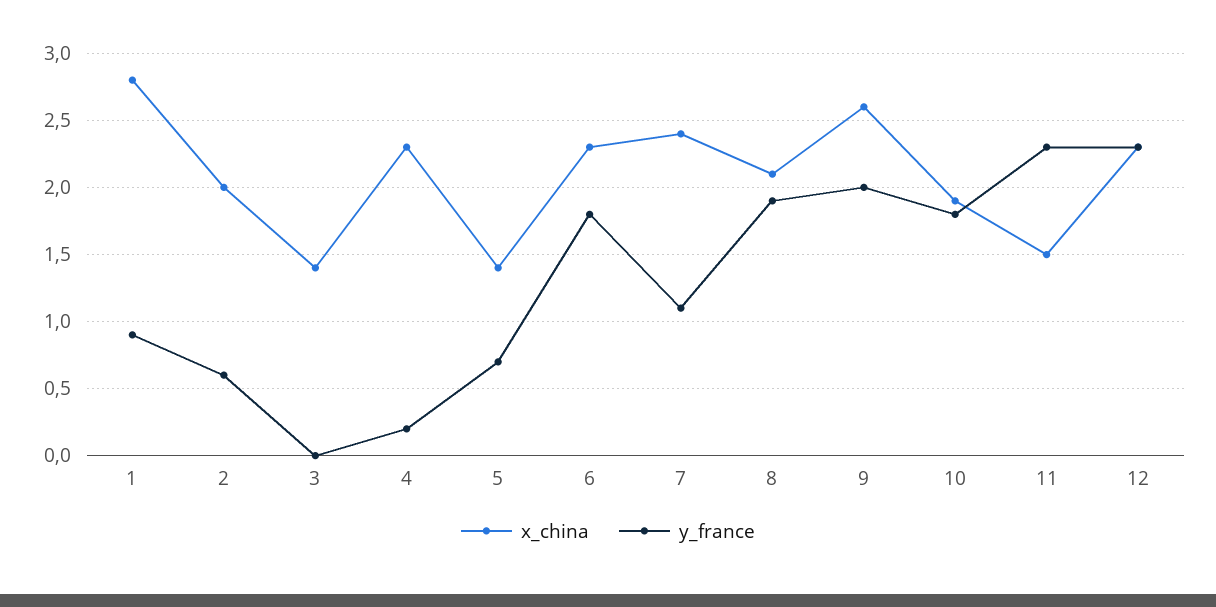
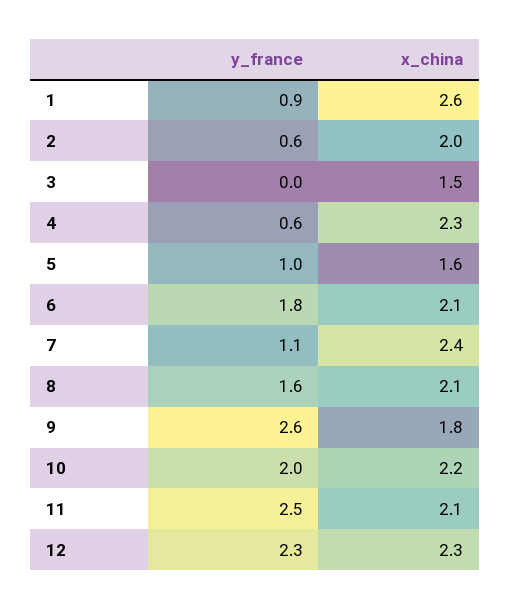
  {
    "x_china": {
-     "1": 2.8,
+     "1": 2.6,
      "2": 2,
-     "3": 1.4,
+     "3": 1.5,
      "4": 2.3,
-     "5": 1.4,
+     "5": 1.6,
-     "6": 2.3,
+     "6": 2.1,
      "7": 2.4,
      "8": 2.1,
-     "9": 2.6,
+     "9": 1.8,
-     "10": 1.9,
+     "10": 2.2,
-     "11": 1.5,
+     "11": 2.1,
      "12": 2.3
    },
    "y_france": {
      "1": 0.9,
      "2": 0.6,
      "3": 0,
-     "4": 0.2,
+     "4": 0.6,
-     "5": 0.7,
+     "5": 1,
      "6": 1.8,
      "7": 1.1,
-     "8": 1.9,
+     "8": 1.6,
-     "9": 2,
+     "9": 2.6,
-     "10": 1.8,
+     "10": 2,
-     "11": 2.3,
+     "11": 2.5,
      "12": 2.3
    }
  }

